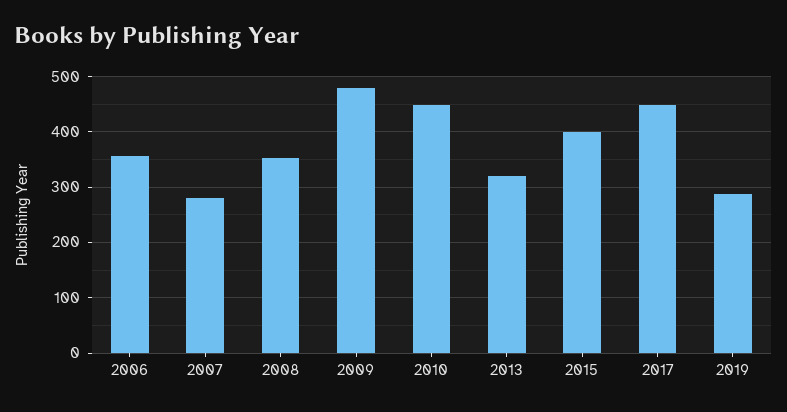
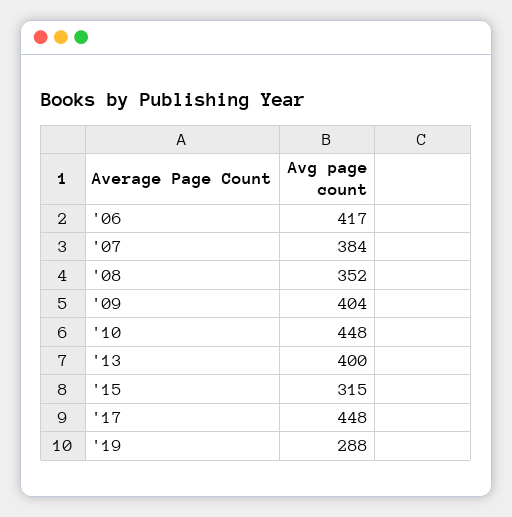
  {
-   "2006": 360,
+   "2006": 417,
-   "2007": 280,
+   "2007": 384,
    "2008": 352,
-   "2009": 480,
+   "2009": 404,
    "2010": 448,
-   "2013": 320,
+   "2013": 400,
-   "2015": 400,
+   "2015": 315,
    "2017": 448,
    "2019": 288
  }

